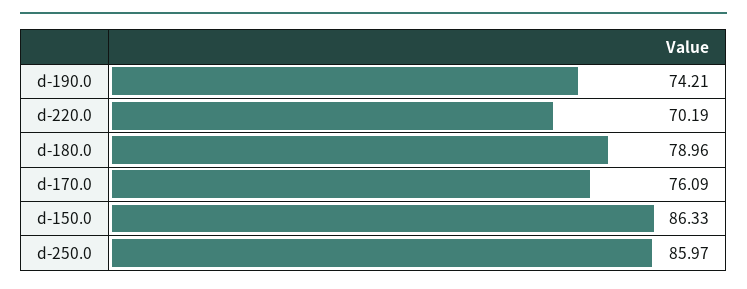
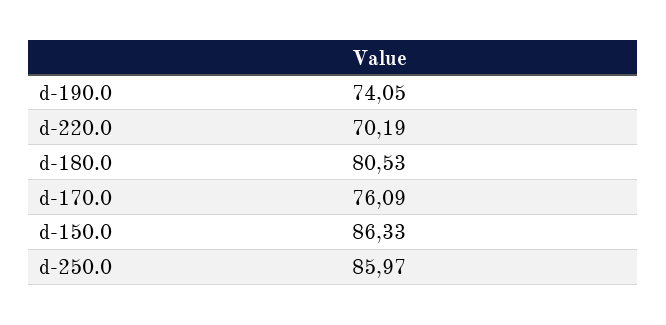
  {
-   "d-190.0": 74.21,
+   "d-190.0": 74.05,
    "d-220.0": 70.19,
-   "d-180.0": 78.96,
+   "d-180.0": 80.53,
    "d-170.0": 76.09,
    "d-150.0": 86.33,
    "d-250.0": 85.97
  }

